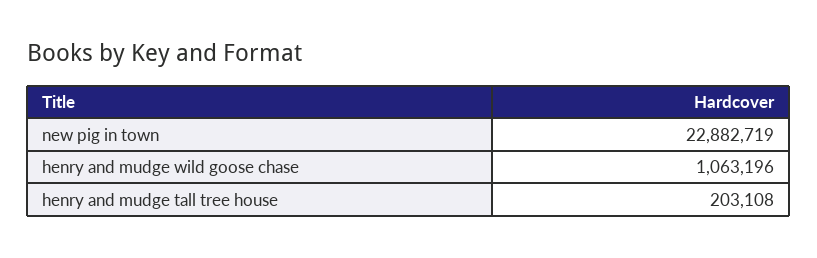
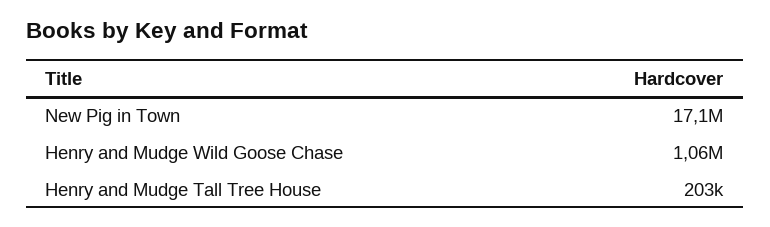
  {
-   "new pig in town": 22882719,
+   "new pig in town": 17100000,
    "henry and mudge wild goose chase": 1063196,
    "henry and mudge tall tree house": 203108
  }

